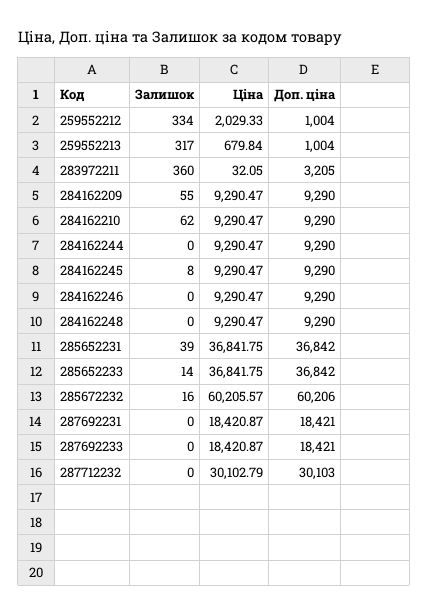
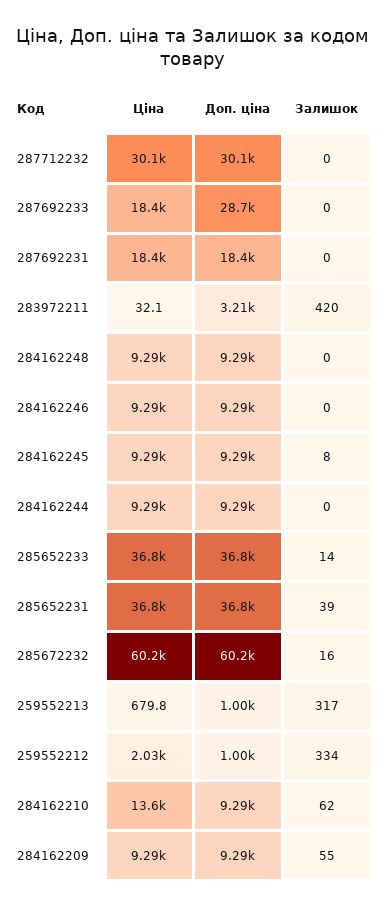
  {
    "Залишок": {
      "259552212": 334,
      "259552213": 317,
-     "283972211": 360,
+     "283972211": 420,
      "284162209": 55,
      "284162210": 62,
      "284162244": 0,
      "284162245": 8,
      "284162246": 0,
      "284162248": 0,
      "285652231": 39,
      "285652233": 14,
      "285672232": 16,
      "287692231": 0,
      "287692233": 0,
      "287712232": 0
    },
    "Ціна": {
      "259552212": 2029.33,
      "259552213": 679.84,
      "283972211": 32.05,
      "284162209": 9290.47,
-     "284162210": 9290.47,
+     "284162210": 13600,
      "284162244": 9290.47,
      "284162245": 9290.47,
      "284162246": 9290.47,
      "284162248": 9290.47,
      "285652231": 36841.75,
      "285652233": 36841.75,
      "285672232": 60205.57,
      "287692231": 18420.87,
      "287692233": 18420.87,
      "287712232": 30102.79
    },
    "Доп. ціна": {
      "259552212": 1004,
      "259552213": 1004,
      "283972211": 3205,
      "284162209": 9290,
      "284162210": 9290,
      "284162244": 9290,
      "284162245": 9290,
      "284162246": 9290,
      "284162248": 9290,
      "285652231": 36842,
      "285652233": 36842,
      "285672232": 60206,
      "287692231": 18421,
-     "287692233": 18421,
+     "287692233": 28700,
      "287712232": 30103
    }
  }

